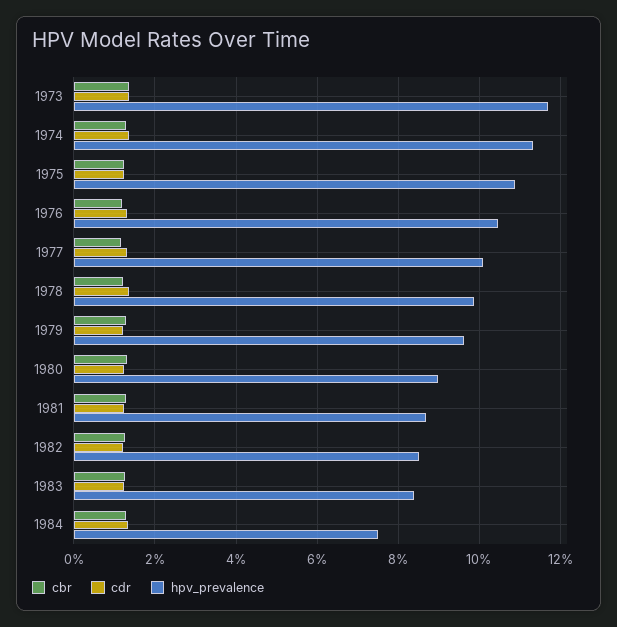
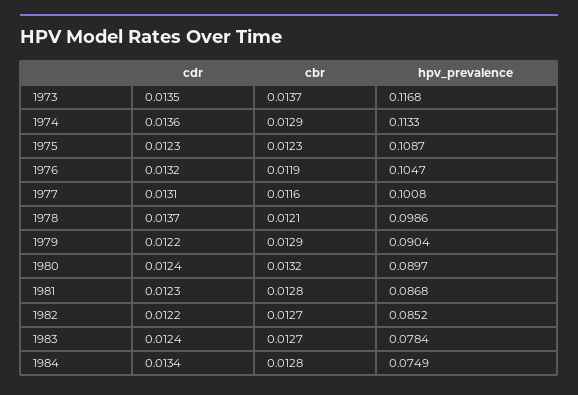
  {
    "cbr": {
      "1973": 0.0137,
      "1974": 0.0129,
      "1975": 0.0123,
      "1976": 0.0119,
      "1977": 0.0116,
      "1978": 0.0121,
      "1979": 0.0129,
      "1980": 0.0132,
      "1981": 0.0128,
      "1982": 0.0127,
      "1983": 0.0127,
      "1984": 0.0128
    },
    "cdr": {
      "1973": 0.0135,
      "1974": 0.0136,
      "1975": 0.0123,
      "1976": 0.0132,
      "1977": 0.0131,
      "1978": 0.0137,
      "1979": 0.0122,
      "1980": 0.0124,
      "1981": 0.0123,
      "1982": 0.0122,
      "1983": 0.0124,
      "1984": 0.0134
    },
    "hpv_prevalence": {
      "1973": 0.1168,
      "1974": 0.1133,
      "1975": 0.1087,
      "1976": 0.1047,
      "1977": 0.1008,
      "1978": 0.0986,
-     "1979": 0.096,
+     "1979": 0.0904,
      "1980": 0.0897,
      "1981": 0.0868,
      "1982": 0.0852,
-     "1983": 0.084,
+     "1983": 0.0784,
      "1984": 0.0749
    }
  }

